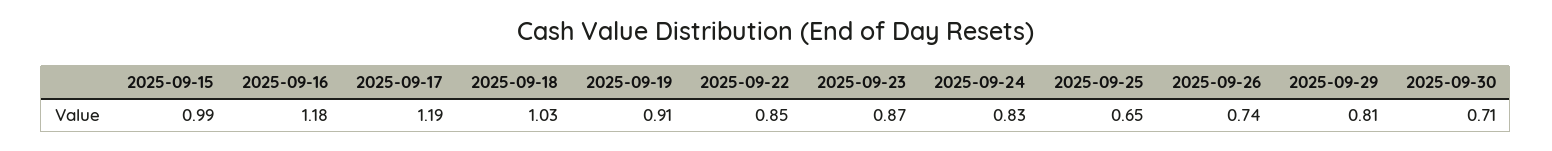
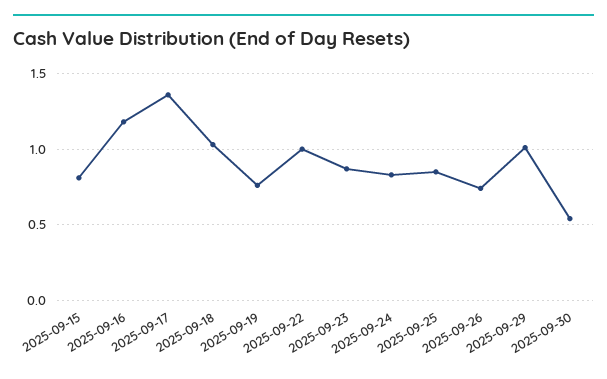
  {
-   "2025-09-15": 0.99,
+   "2025-09-15": 0.8,
    "2025-09-16": 1.18,
-   "2025-09-17": 1.19,
+   "2025-09-17": 1.35,
    "2025-09-18": 1.03,
-   "2025-09-19": 0.91,
+   "2025-09-19": 0.75,
-   "2025-09-22": 0.85,
+   "2025-09-22": 1,
    "2025-09-23": 0.87,
    "2025-09-24": 0.83,
-   "2025-09-25": 0.65,
+   "2025-09-25": 0.85,
    "2025-09-26": 0.74,
-   "2025-09-29": 0.81,
+   "2025-09-29": 1,
-   "2025-09-30": 0.71
+   "2025-09-30": 0.55
  }

